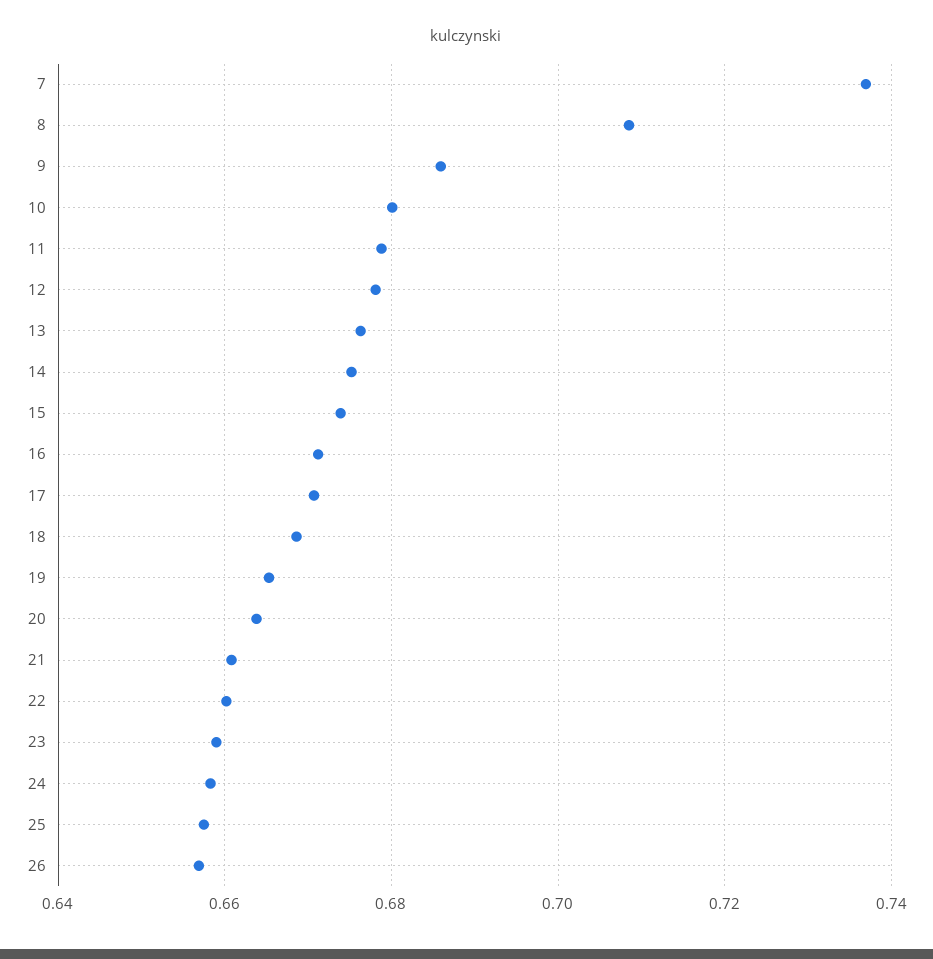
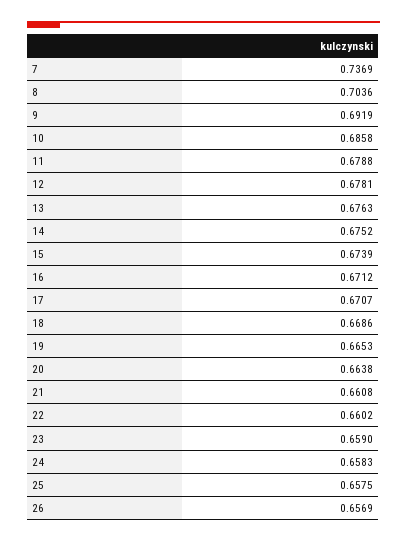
  {
    "7": 0.7369,
-   "8": 0.708,
+   "8": 0.7036,
-   "9": 0.686,
+   "9": 0.6919,
-   "10": 0.68,
+   "10": 0.6858,
    "11": 0.6788,
    "12": 0.6781,
    "13": 0.6763,
    "14": 0.6752,
    "15": 0.6739,
    "16": 0.6712,
    "17": 0.6707,
    "18": 0.6686,
    "19": 0.6653,
    "20": 0.6638,
    "21": 0.6608,
    "22": 0.6602,
    "23": 0.659,
    "24": 0.6583,
    "25": 0.6575,
    "26": 0.6569
  }

